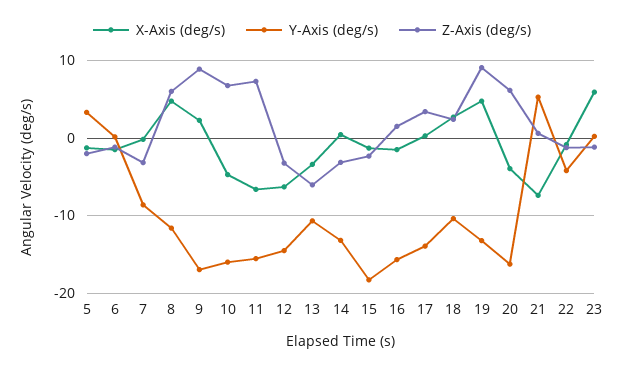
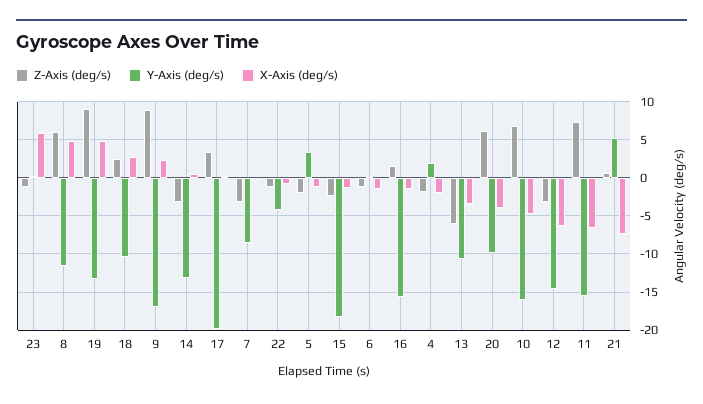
  {
    "X-Axis (deg/s)": {
      "5": -1,
      "6": -2,
      "7": 0,
      "8": 5,
      "9": 2,
      "10": -5,
      "11": -7,
      "12": -6,
      "13": -3,
      "14": 0,
      "15": -1,
      "16": -2,
      "17": 0,
      "18": 3,
      "19": 5,
      "20": -4,
      "21": -7,
      "22": -1,
-     "23": 6
+     "23": 6,
+     "4": -2
    },
    "Y-Axis (deg/s)": {
      "5": 3,
      "6": 0,
      "7": -9,
      "8": -12,
      "9": -17,
      "10": -16,
      "11": -16,
      "12": -15,
      "13": -11,
      "14": -13,
      "15": -18,
      "16": -16,
-     "17": -14,
+     "17": -20,
      "18": -10,
      "19": -13,
-     "20": -16,
+     "20": -10,
      "21": 5,
      "22": -4,
-     "23": 0
+     "23": 0,
+     "4": 2
    },
    "Z-Axis (deg/s)": {
      "5": -2,
      "6": -1,
      "7": -3,
      "8": 6,
      "9": 9,
      "10": 7,
      "11": 7,
      "12": -3,
      "13": -6,
      "14": -3,
      "15": -2,
      "16": 2,
      "17": 3,
      "18": 2,
      "19": 9,
      "20": 6,
      "21": 1,
      "22": -1,
-     "23": -1
+     "23": -1,
+     "4": -2
    }
  }

